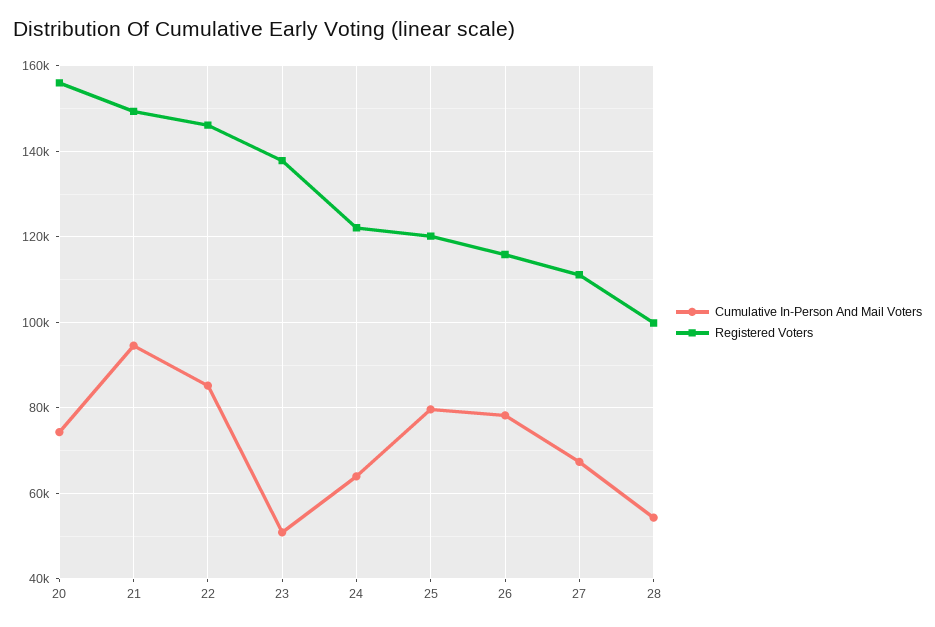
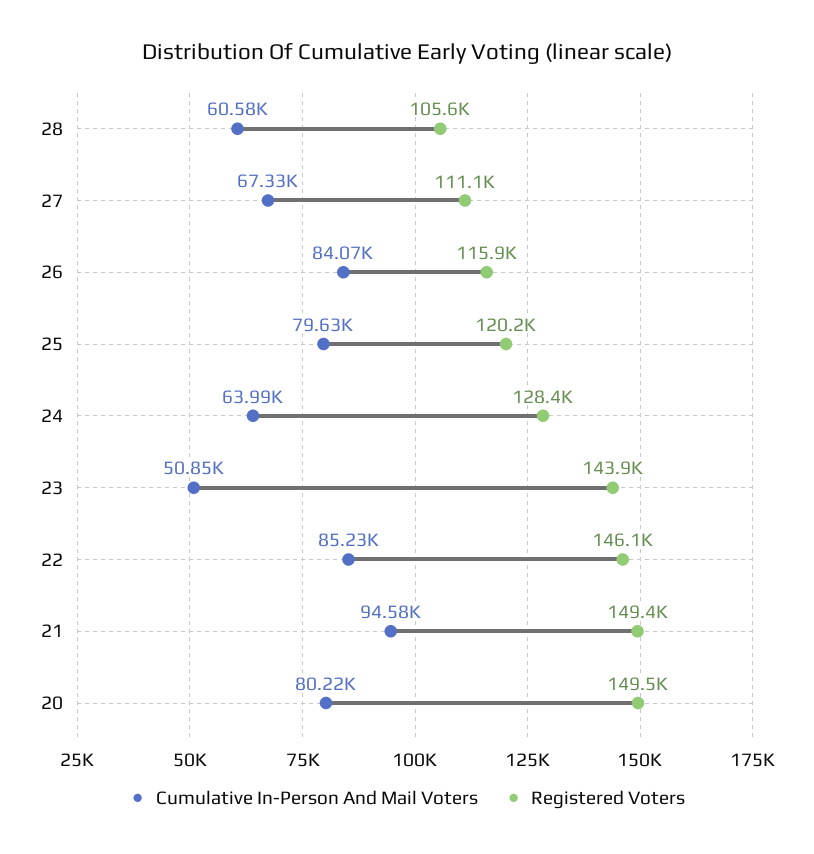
  {
    "Cumulative In-Person And Mail Voters": {
-     "20": 74000,
+     "20": 80220,
      "21": 94580,
      "22": 85230,
      "23": 50850,
      "24": 63990,
      "25": 79630,
-     "26": 78000,
+     "26": 84070,
      "27": 67330,
-     "28": 54000
+     "28": 60580
    },
    "Registered Voters": {
-     "20": 156000,
+     "20": 149500,
      "21": 149400,
      "22": 146100,
-     "23": 138000,
+     "23": 143900,
-     "24": 122000,
+     "24": 128400,
      "25": 120200,
      "26": 115900,
      "27": 111100,
-     "28": 100000
+     "28": 105600
    }
  }

